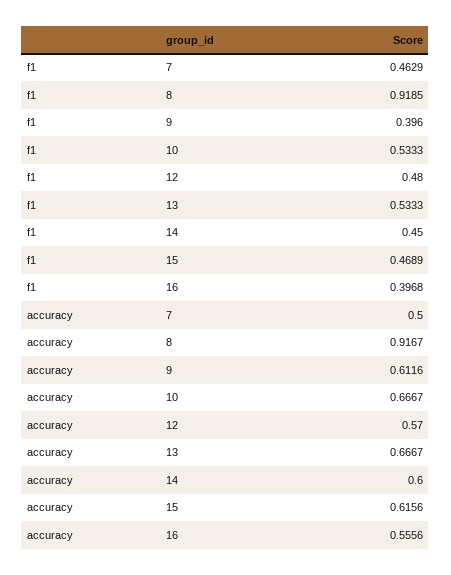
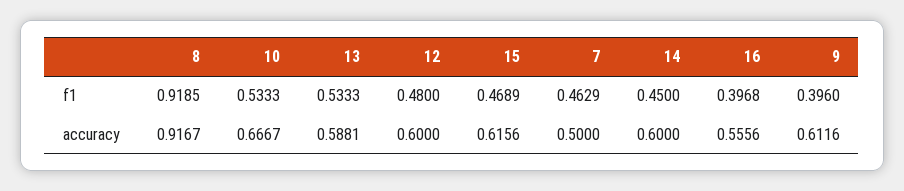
  {
    "f1": {
      "7": 0.4629,
      "8": 0.9185,
      "9": 0.396,
      "10": 0.5333,
      "12": 0.48,
      "13": 0.5333,
      "14": 0.45,
      "15": 0.4689,
      "16": 0.3968
    },
    "accuracy": {
      "7": 0.5,
      "8": 0.9167,
      "9": 0.6116,
      "10": 0.6667,
-     "12": 0.57,
+     "12": 0.6,
-     "13": 0.6667,
+     "13": 0.5881,
      "14": 0.6,
      "15": 0.6156,
      "16": 0.5556
    }
  }

